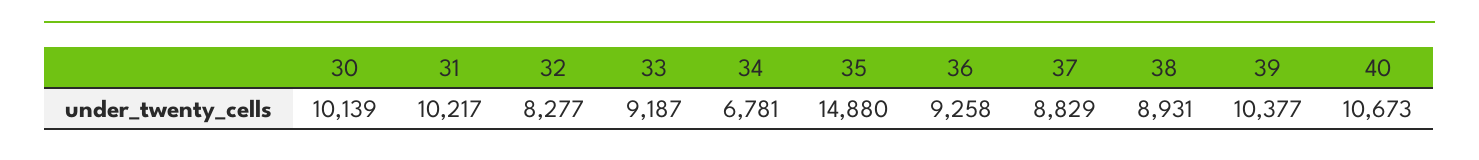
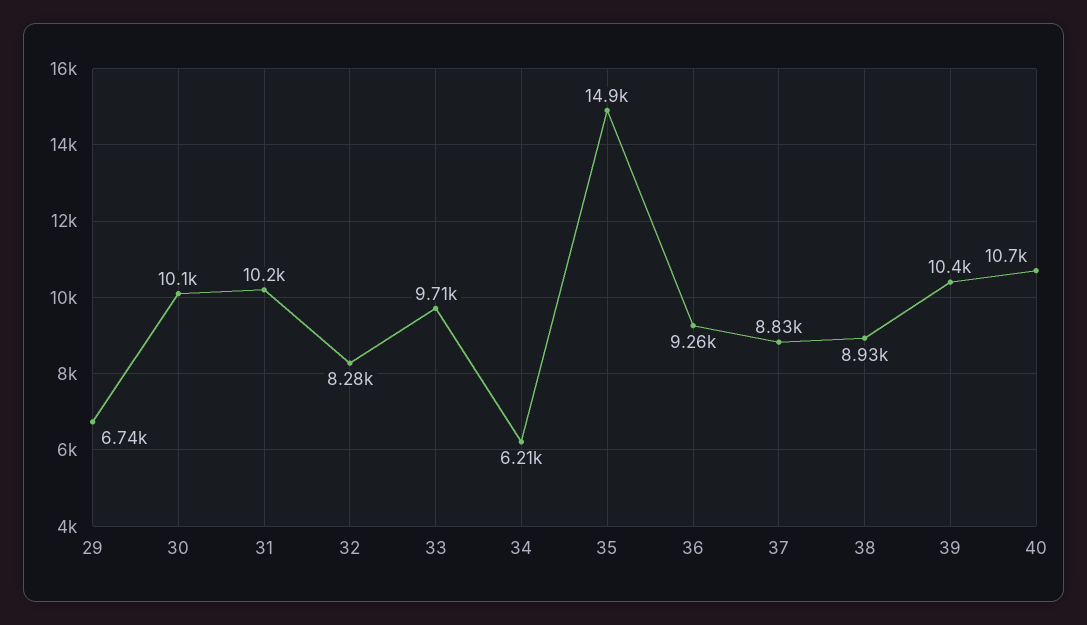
  {
    "30": 10139,
    "31": 10217,
    "32": 8277,
-   "33": 9187,
+   "33": 9710,
-   "34": 6781,
+   "34": 6210,
    "35": 14880,
    "36": 9258,
    "37": 8829,
    "38": 8931,
    "39": 10377,
-   "40": 10673
+   "40": 10673,
+   "29": 6740
  }

